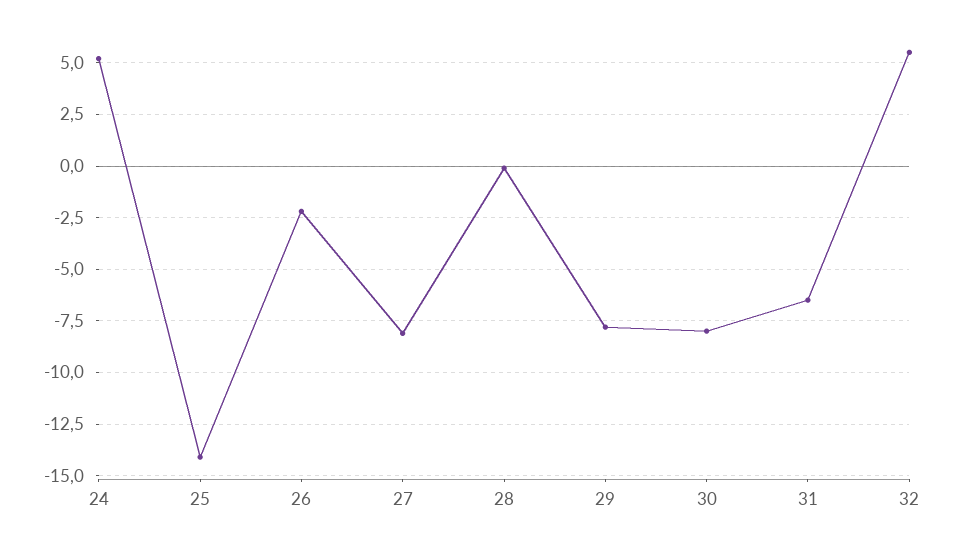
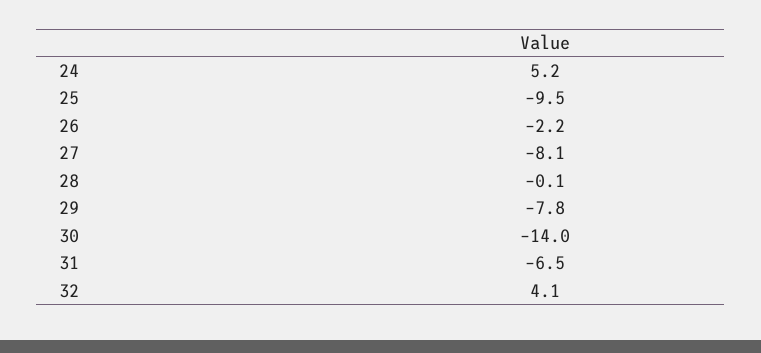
  {
    "24": 5.2,
-   "25": -14,
+   "25": -9.5,
    "26": -2.2,
    "27": -8.1,
    "28": -0.1,
    "29": -7.8,
-   "30": -8,
+   "30": -14,
    "31": -6.5,
-   "32": 5.5
+   "32": 4.1
  }

